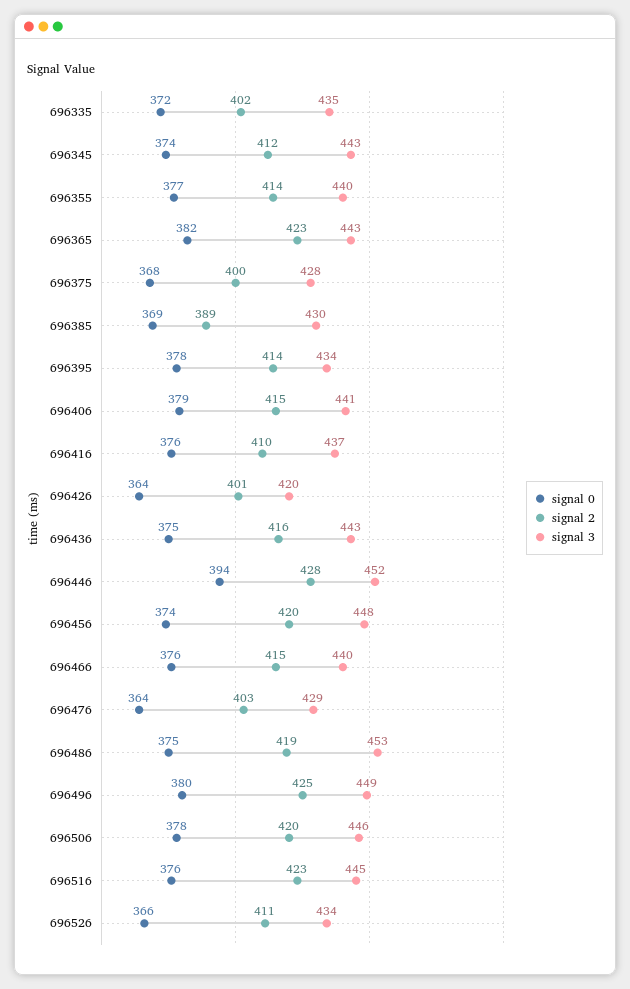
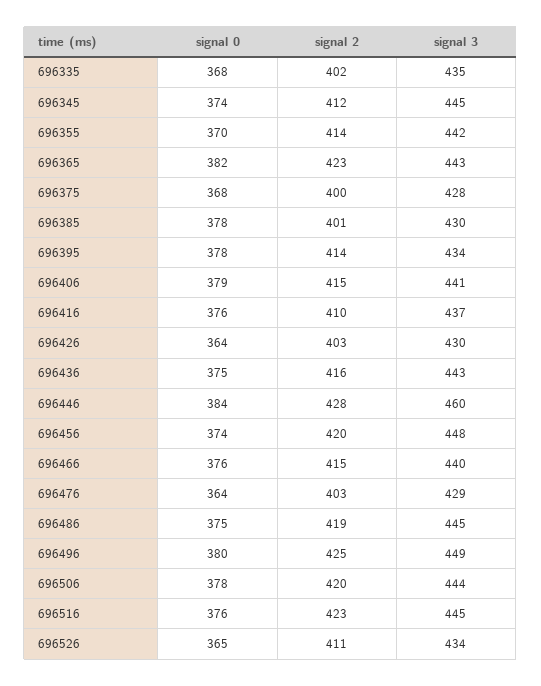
  {
    "signal 0": {
-     "696335": 372,
+     "696335": 368,
      "696345": 374,
-     "696355": 377,
+     "696355": 370,
      "696365": 382,
      "696375": 368,
-     "696385": 369,
+     "696385": 378,
      "696395": 378,
      "696406": 379,
      "696416": 376,
      "696426": 364,
      "696436": 375,
-     "696446": 394,
+     "696446": 384,
      "696456": 374,
      "696466": 376,
      "696476": 364,
      "696486": 375,
      "696496": 380,
      "696506": 378,
      "696516": 376,
-     "696526": 366
+     "696526": 365
    },
    "signal 2": {
      "696335": 402,
      "696345": 412,
      "696355": 414,
      "696365": 423,
      "696375": 400,
-     "696385": 389,
+     "696385": 401,
      "696395": 414,
      "696406": 415,
      "696416": 410,
-     "696426": 401,
+     "696426": 403,
      "696436": 416,
      "696446": 428,
      "696456": 420,
      "696466": 415,
      "696476": 403,
      "696486": 419,
      "696496": 425,
      "696506": 420,
      "696516": 423,
      "696526": 411
    },
    "signal 3": {
      "696335": 435,
-     "696345": 443,
+     "696345": 445,
-     "696355": 440,
+     "696355": 442,
      "696365": 443,
      "696375": 428,
      "696385": 430,
      "696395": 434,
      "696406": 441,
      "696416": 437,
-     "696426": 420,
+     "696426": 430,
      "696436": 443,
-     "696446": 452,
+     "696446": 460,
      "696456": 448,
      "696466": 440,
      "696476": 429,
-     "696486": 453,
+     "696486": 445,
      "696496": 449,
-     "696506": 446,
+     "696506": 444,
      "696516": 445,
      "696526": 434
    }
  }

